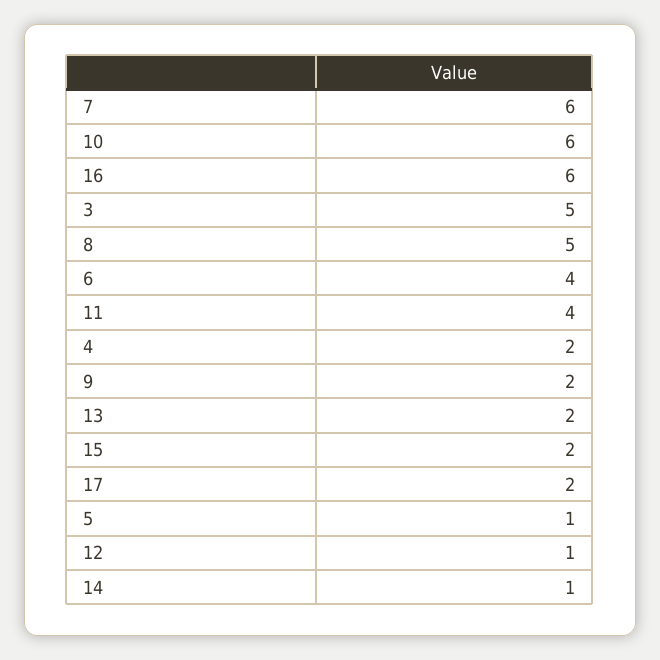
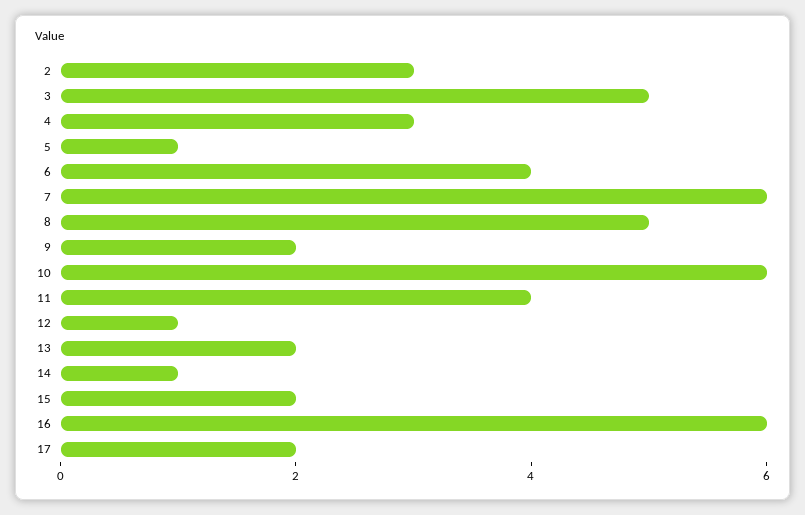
  {
    "7": 6,
    "10": 6,
    "16": 6,
    "3": 5,
    "8": 5,
    "6": 4,
    "11": 4,
-   "4": 2,
+   "4": 3,
    "9": 2,
    "13": 2,
    "15": 2,
    "17": 2,
    "5": 1,
    "12": 1,
-   "14": 1
+   "14": 1,
+   "2": 3
  }

